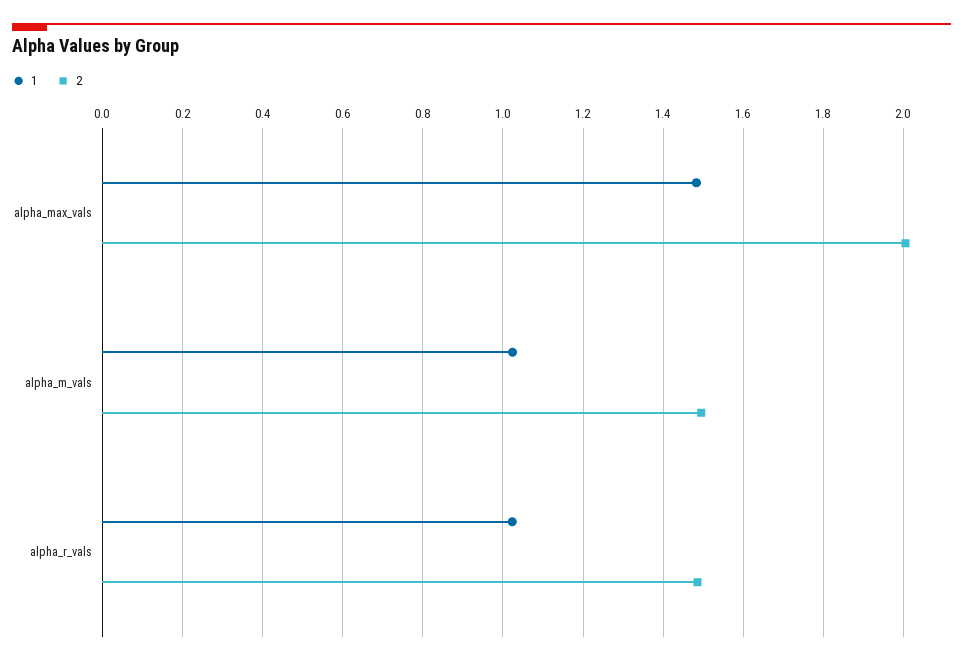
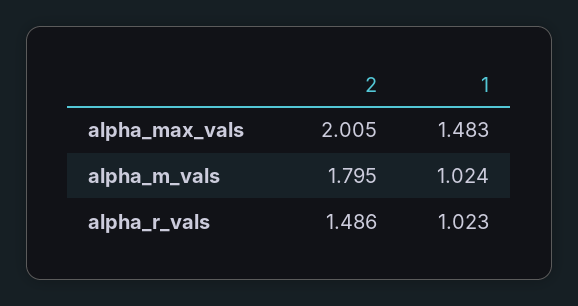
  {
    "1": {
      "alpha_max_vals": 1.483,
      "alpha_m_vals": 1.024,
      "alpha_r_vals": 1.023
    },
    "2": {
      "alpha_max_vals": 2.005,
-     "alpha_m_vals": 1.5,
+     "alpha_m_vals": 1.795,
      "alpha_r_vals": 1.486
    }
  }

